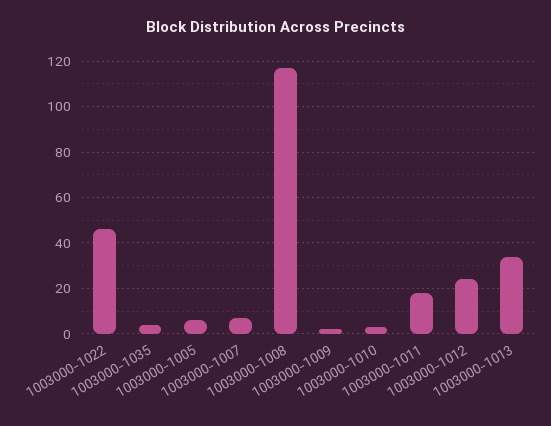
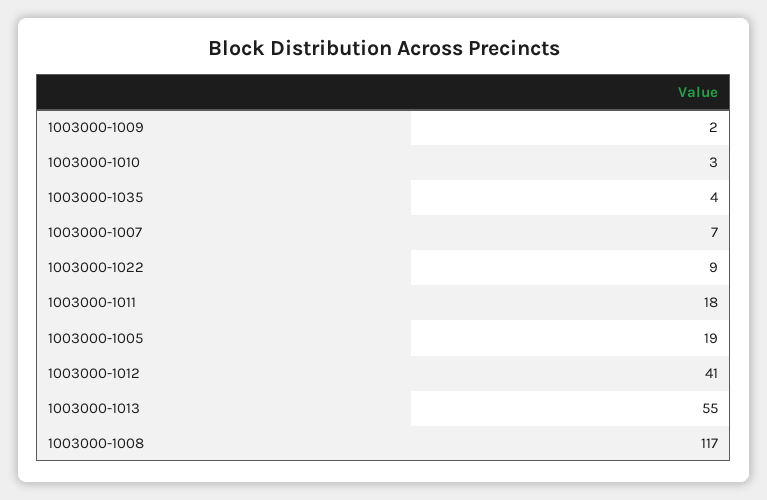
  {
-   "1003000-1022": 45,
+   "1003000-1022": 9,
    "1003000-1035": 4,
-   "1003000-1005": 5,
+   "1003000-1005": 19,
    "1003000-1007": 7,
    "1003000-1008": 117,
    "1003000-1009": 2,
    "1003000-1010": 3,
    "1003000-1011": 18,
-   "1003000-1012": 25,
+   "1003000-1012": 41,
-   "1003000-1013": 35
+   "1003000-1013": 55
  }

